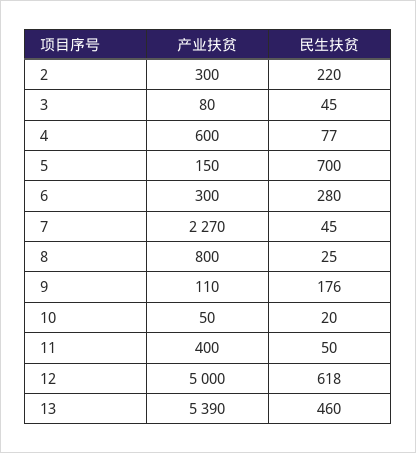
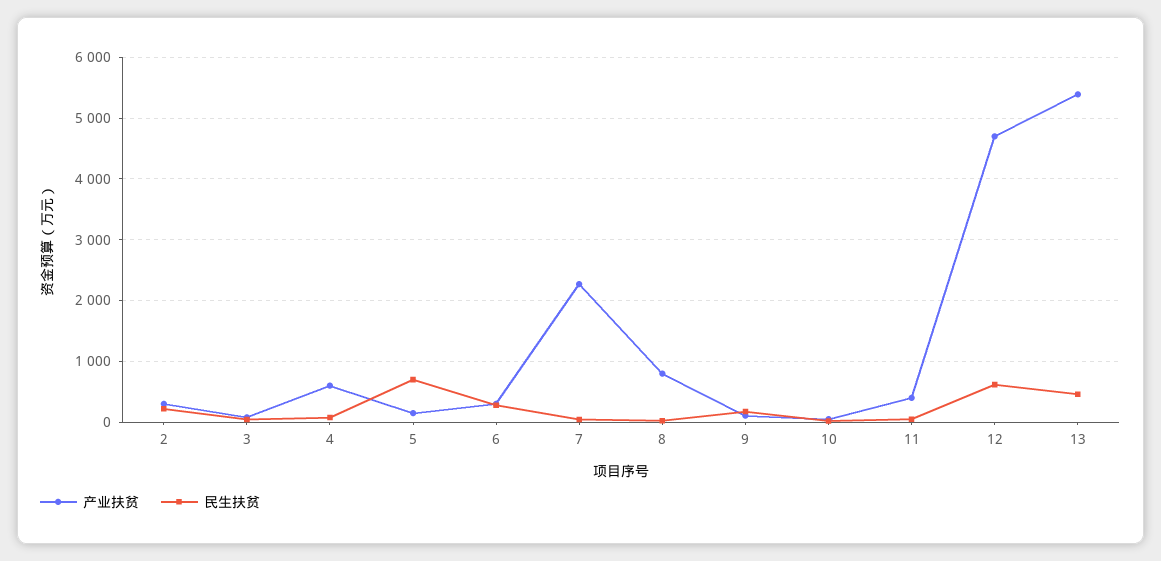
  {
    "产业扶贫": {
      "2": 300,
      "3": 80,
      "4": 600,
      "5": 150,
      "6": 300,
      "7": 2270,
      "8": 800,
      "9": 110,
      "10": 50,
      "11": 400,
-     "12": 5000,
+     "12": 4700,
      "13": 5390
    },
    "民生扶贫": {
      "2": 220,
      "3": 45,
      "4": 77,
      "5": 700,
      "6": 280,
      "7": 45,
      "8": 25,
      "9": 176,
      "10": 20,
      "11": 50,
      "12": 618,
      "13": 460
    }
  }

